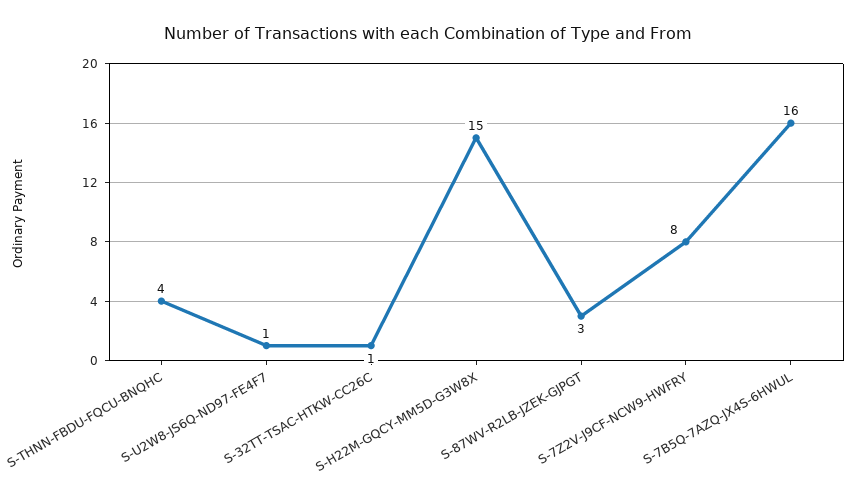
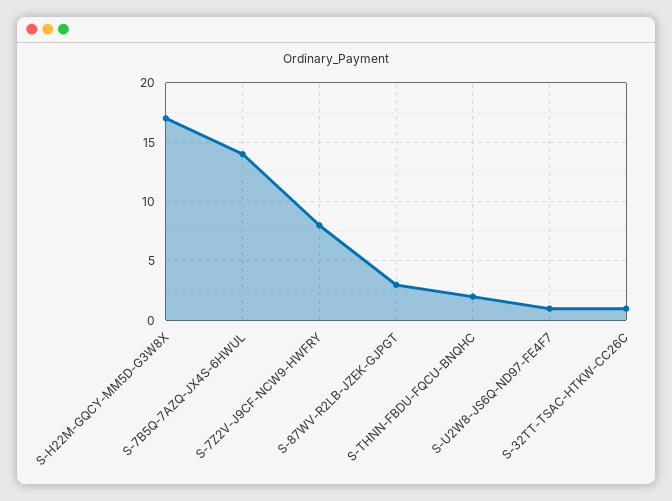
  {
-   "S-THNN-FBDU-FQCU-BNQHC": 4,
+   "S-THNN-FBDU-FQCU-BNQHC": 2,
    "S-U2W8-JS6Q-ND97-FE4F7": 1,
    "S-32TT-TSAC-HTKW-CC26C": 1,
-   "S-H22M-GQCY-MM5D-G3W8X": 15,
+   "S-H22M-GQCY-MM5D-G3W8X": 17,
    "S-87WV-R2LB-JZEK-GJPGT": 3,
    "S-7Z2V-J9CF-NCW9-HWFRY": 8,
-   "S-7B5Q-7AZQ-JX4S-6HWUL": 16
+   "S-7B5Q-7AZQ-JX4S-6HWUL": 14
  }

